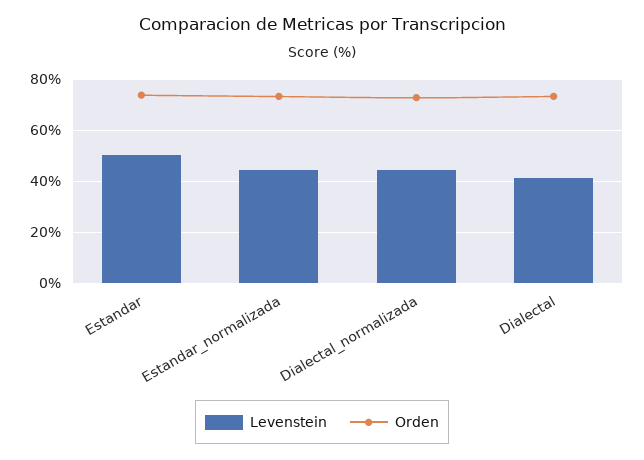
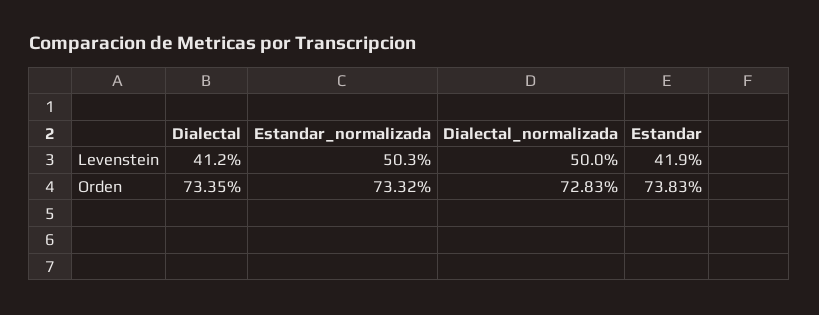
  {
    "Levenstein": {
-     "Estandar": 50,
+     "Estandar": 41.9,
-     "Estandar_normalizada": 45,
+     "Estandar_normalizada": 50.3,
-     "Dialectal_normalizada": 45,
+     "Dialectal_normalizada": 50,
      "Dialectal": 41.2
    },
    "Orden": {
      "Estandar": 73.83,
      "Estandar_normalizada": 73.32,
      "Dialectal_normalizada": 72.83,
      "Dialectal": 73.35
    }
  }

